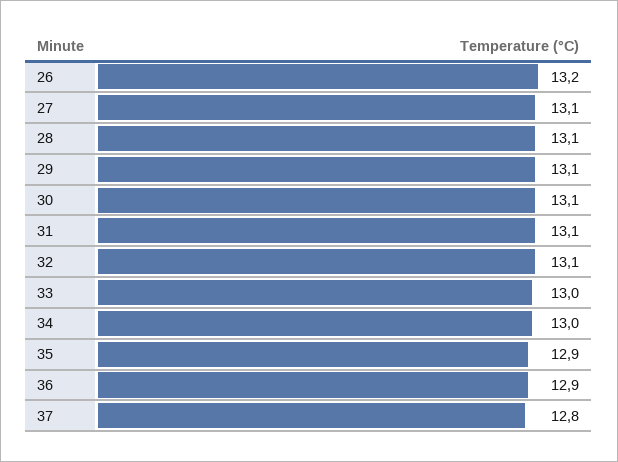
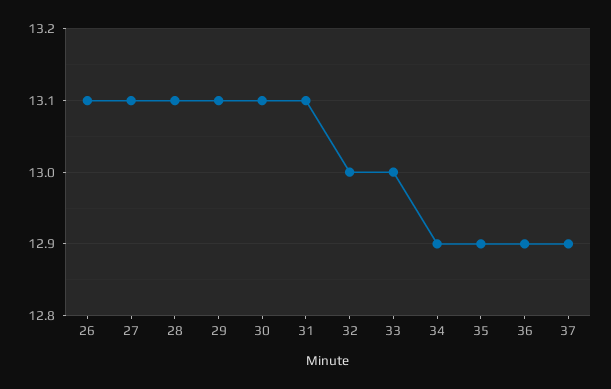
  {
-   "26": 13.2,
+   "26": 13.1,
    "27": 13.1,
    "28": 13.1,
    "29": 13.1,
    "30": 13.1,
    "31": 13.1,
-   "32": 13.1,
+   "32": 13,
    "33": 13,
-   "34": 13,
+   "34": 12.9,
    "35": 12.9,
    "36": 12.9,
-   "37": 12.8
+   "37": 12.9
  }

